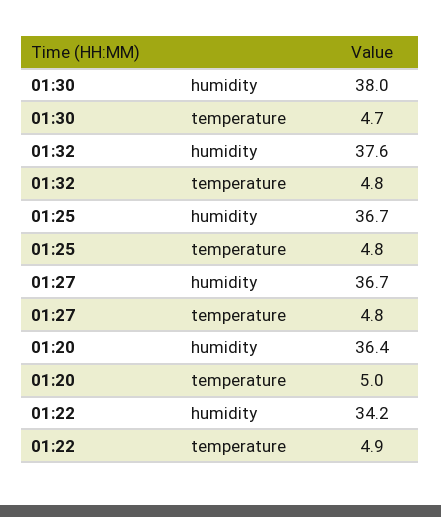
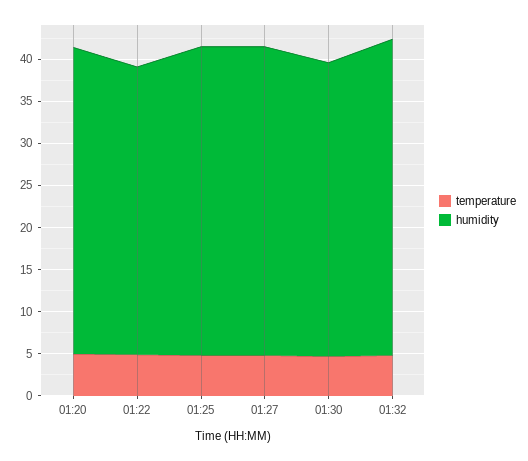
  {
    "humidity": {
-     "01:30": 38,
+     "01:30": 35,
      "01:32": 37.6,
      "01:25": 36.7,
      "01:27": 36.7,
      "01:20": 36.4,
      "01:22": 34.2
    },
    "temperature": {
      "01:30": 4.7,
      "01:32": 4.8,
      "01:25": 4.8,
      "01:27": 4.8,
      "01:20": 5,
      "01:22": 4.9
    }
  }

